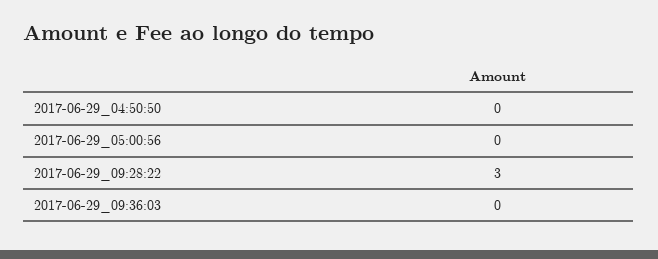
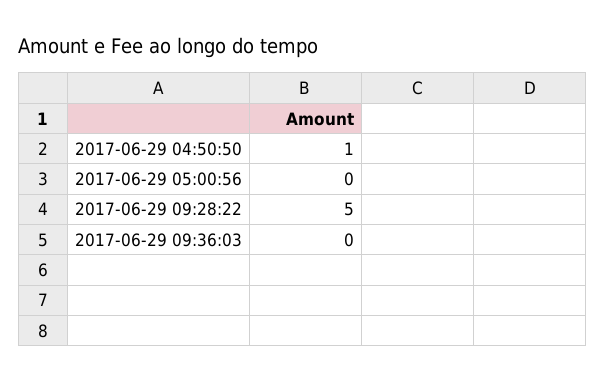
  {
-   "2017-06-29_04:50:50": 0,
+   "2017-06-29_04:50:50": 1,
    "2017-06-29_05:00:56": 0,
-   "2017-06-29_09:28:22": 3,
+   "2017-06-29_09:28:22": 5,
    "2017-06-29_09:36:03": 0
  }

